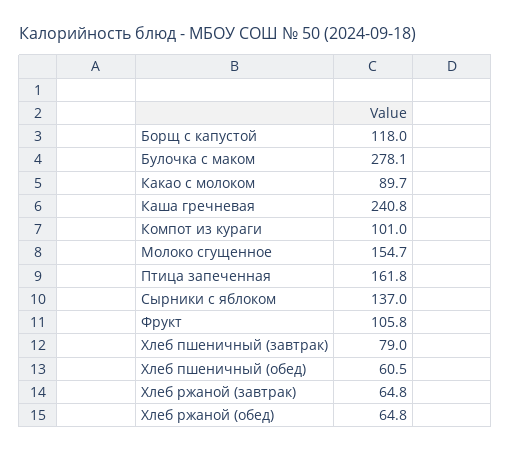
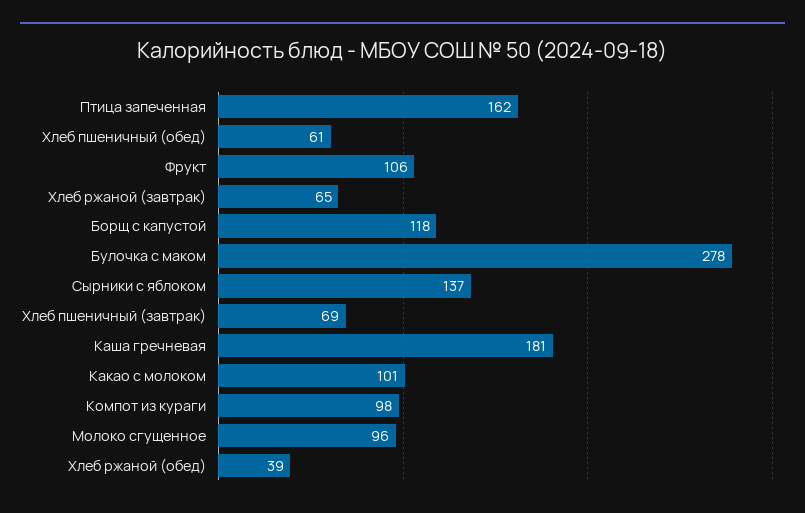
  {
    "Борщ с капустой": 118,
    "Булочка с маком": 278.1,
-   "Какао с молоком": 89.7,
+   "Какао с молоком": 101,
-   "Каша гречневая": 240.8,
+   "Каша гречневая": 181,
-   "Компот из кураги": 101,
+   "Компот из кураги": 98,
-   "Молоко сгущенное": 154.7,
+   "Молоко сгущенное": 96,
    "Птица запеченная": 161.8,
    "Сырники с яблоком": 137,
    "Фрукт": 105.8,
-   "Хлеб пшеничный (завтрак)": 79,
+   "Хлеб пшеничный (завтрак)": 69,
    "Хлеб пшеничный (обед)": 60.5,
    "Хлеб ржаной (завтрак)": 64.8,
-   "Хлеб ржаной (обед)": 64.8
+   "Хлеб ржаной (обед)": 39
  }

